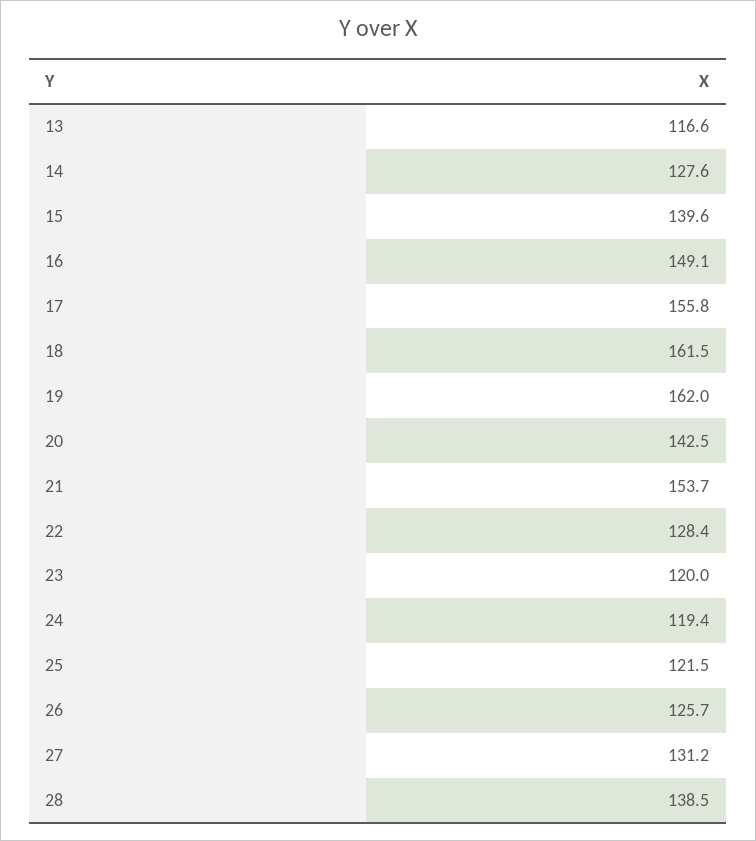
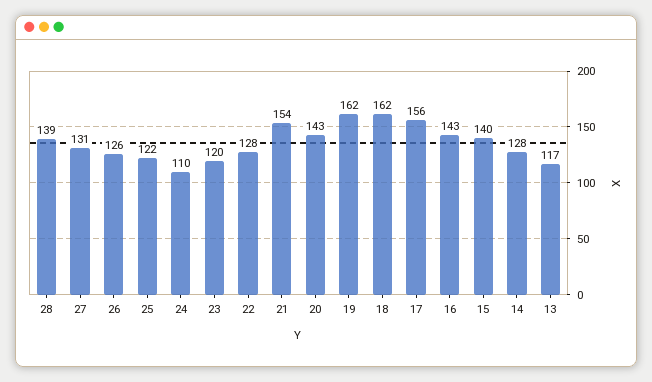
  {
    "13": 116.6,
    "14": 127.6,
    "15": 139.6,
-   "16": 149.1,
+   "16": 143,
    "17": 155.8,
    "18": 161.5,
    "19": 162,
    "20": 142.5,
    "21": 153.7,
    "22": 128.4,
    "23": 120,
-   "24": 119.4,
+   "24": 110,
    "25": 121.5,
    "26": 125.7,
    "27": 131.2,
    "28": 138.5
  }

